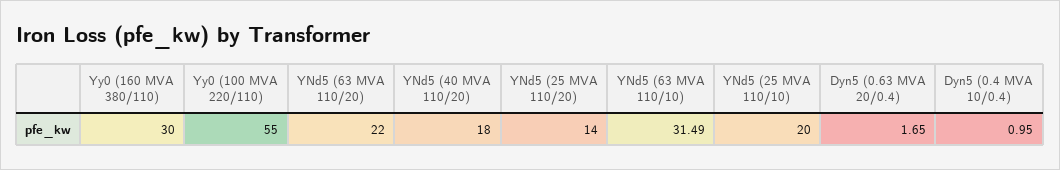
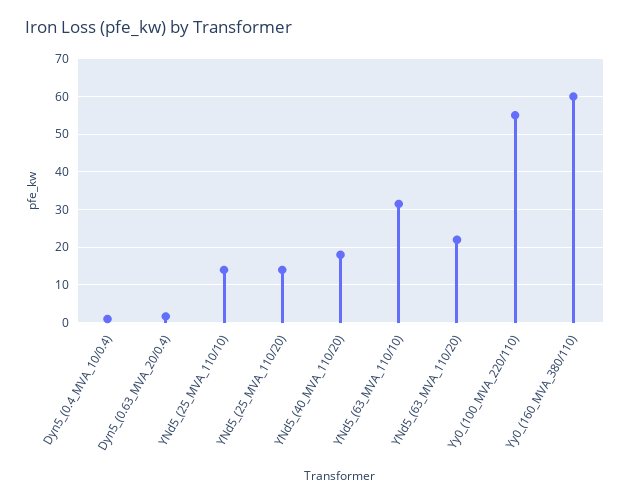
  {
-   "Yy0 (160 MVA 380/110)": 30,
+   "Yy0 (160 MVA 380/110)": 60,
    "Yy0 (100 MVA 220/110)": 55,
    "YNd5 (63 MVA 110/20)": 22,
    "YNd5 (40 MVA 110/20)": 18,
    "YNd5 (25 MVA 110/20)": 14,
    "YNd5 (63 MVA 110/10)": 31.49,
-   "YNd5 (25 MVA 110/10)": 20,
+   "YNd5 (25 MVA 110/10)": 14,
    "Dyn5 (0.63 MVA 20/0.4)": 1.65,
    "Dyn5 (0.4 MVA 10/0.4)": 0.95
  }

